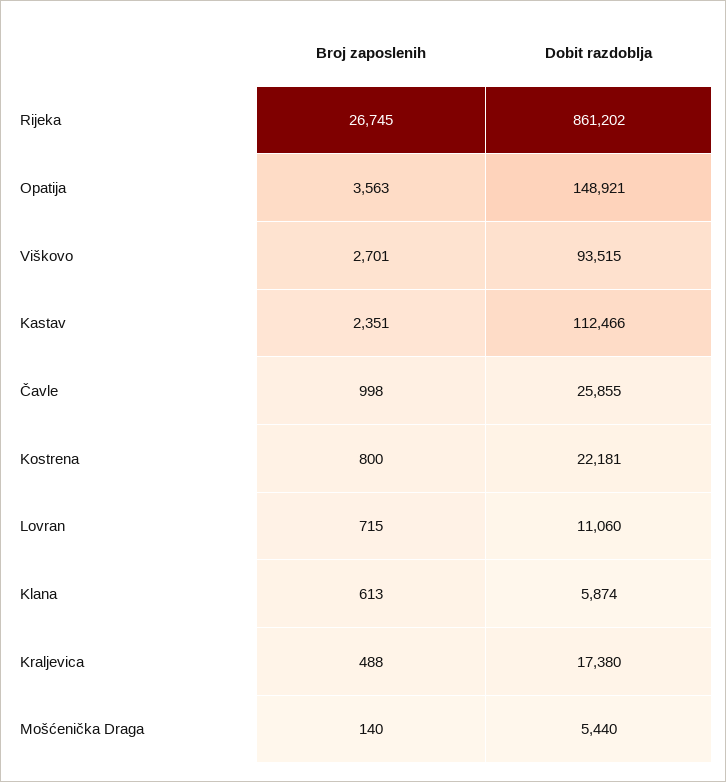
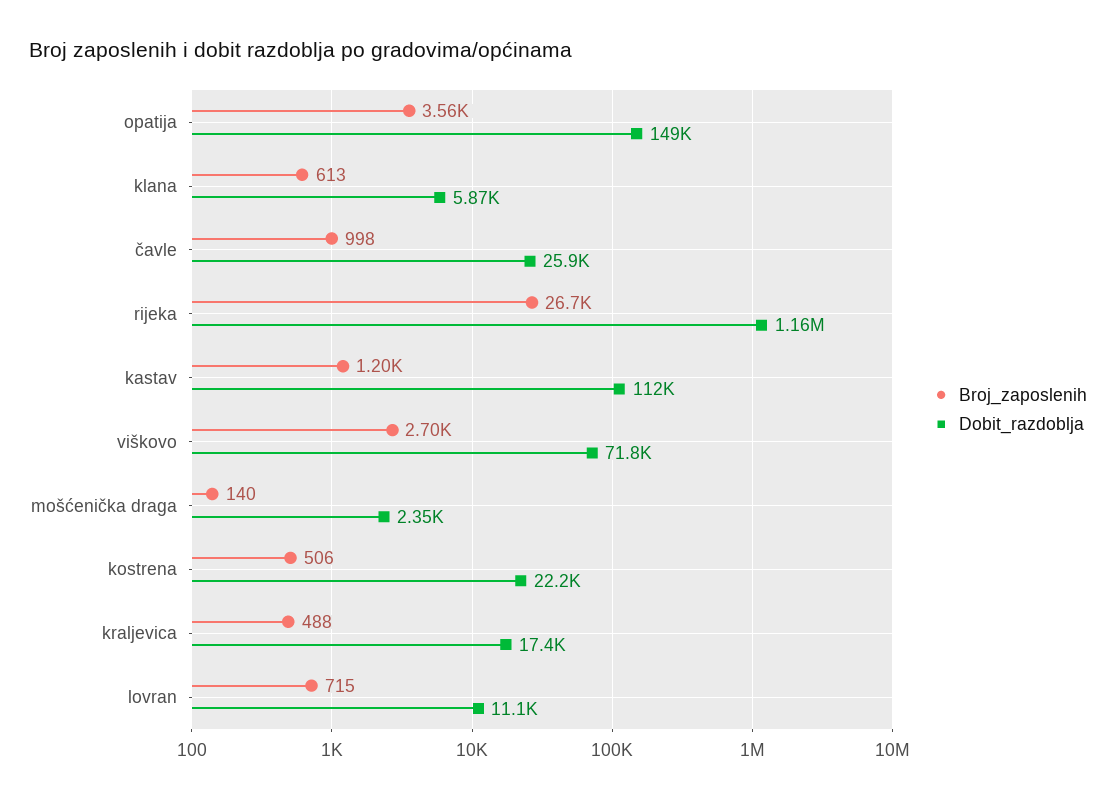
  {
    "Broj zaposlenih": {
      "Rijeka": 26745,
      "Opatija": 3563,
      "Viškovo": 2701,
-     "Kastav": 2351,
+     "Kastav": 1200,
      "Čavle": 998,
-     "Kostrena": 800,
+     "Kostrena": 506,
      "Lovran": 715,
      "Klana": 613,
      "Kraljevica": 488,
      "Mošćenička Draga": 140
    },
    "Dobit razdoblja": {
-     "Rijeka": 861202,
+     "Rijeka": 1160000,
      "Opatija": 148921,
-     "Viškovo": 93515,
+     "Viškovo": 71800,
      "Kastav": 112466,
      "Čavle": 25855,
      "Kostrena": 22181,
      "Lovran": 11060,
      "Klana": 5874,
      "Kraljevica": 17380,
-     "Mošćenička Draga": 5440
+     "Mošćenička Draga": 2350
    }
  }

